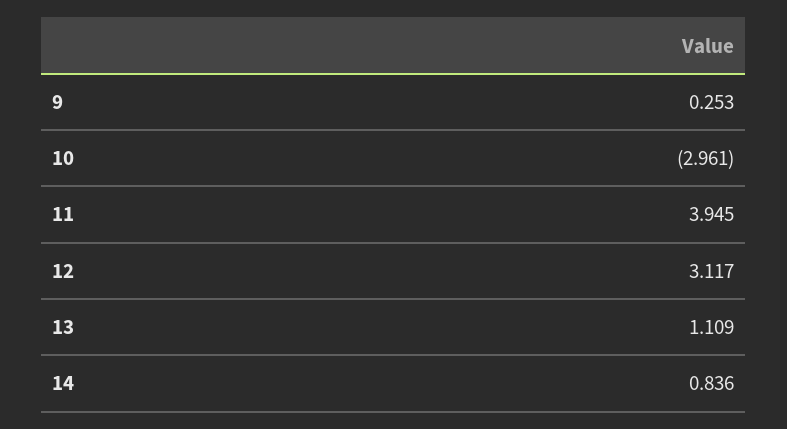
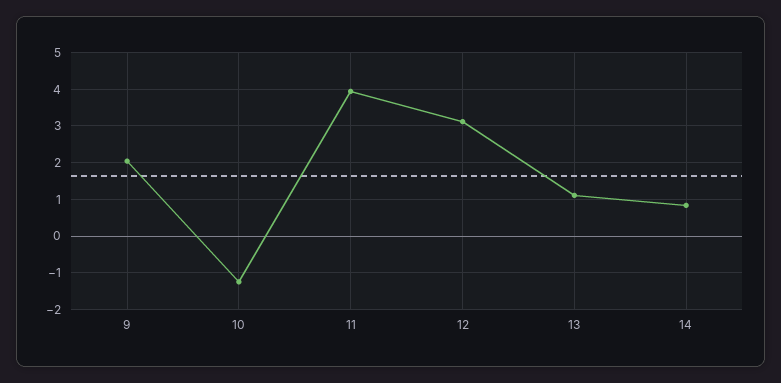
  {
-   "9": 0.253,
+   "9": 2,
-   "10": -2.961,
+   "10": -1.2,
    "11": 3.945,
    "12": 3.117,
    "13": 1.109,
    "14": 0.836
  }

